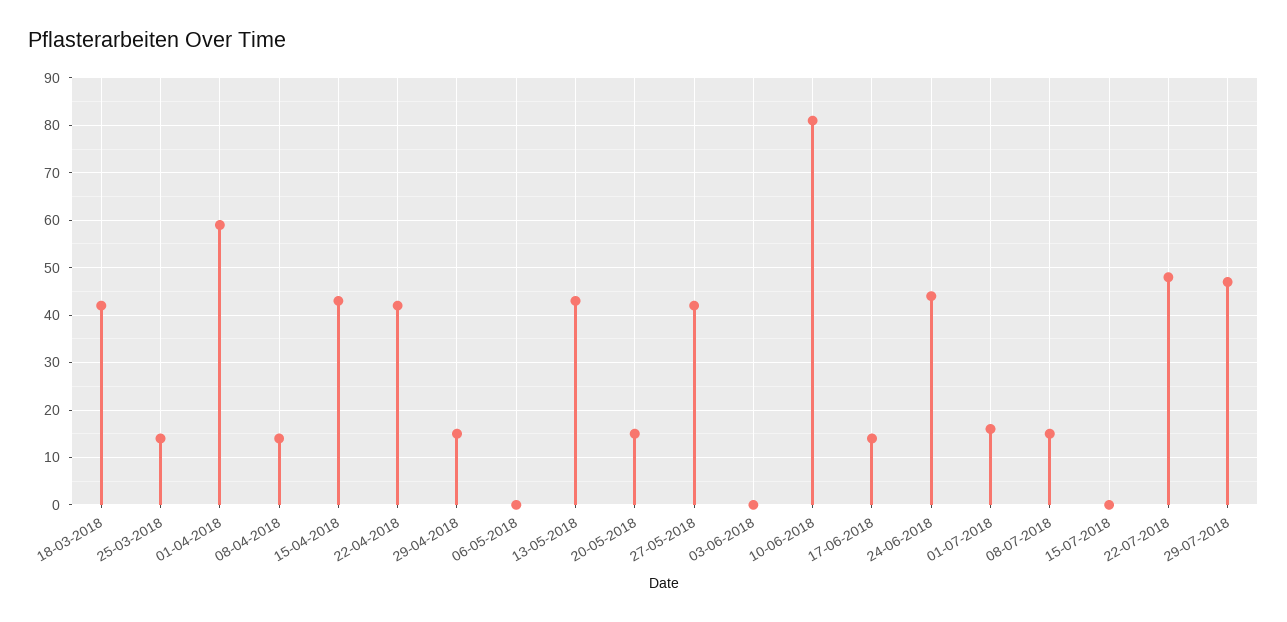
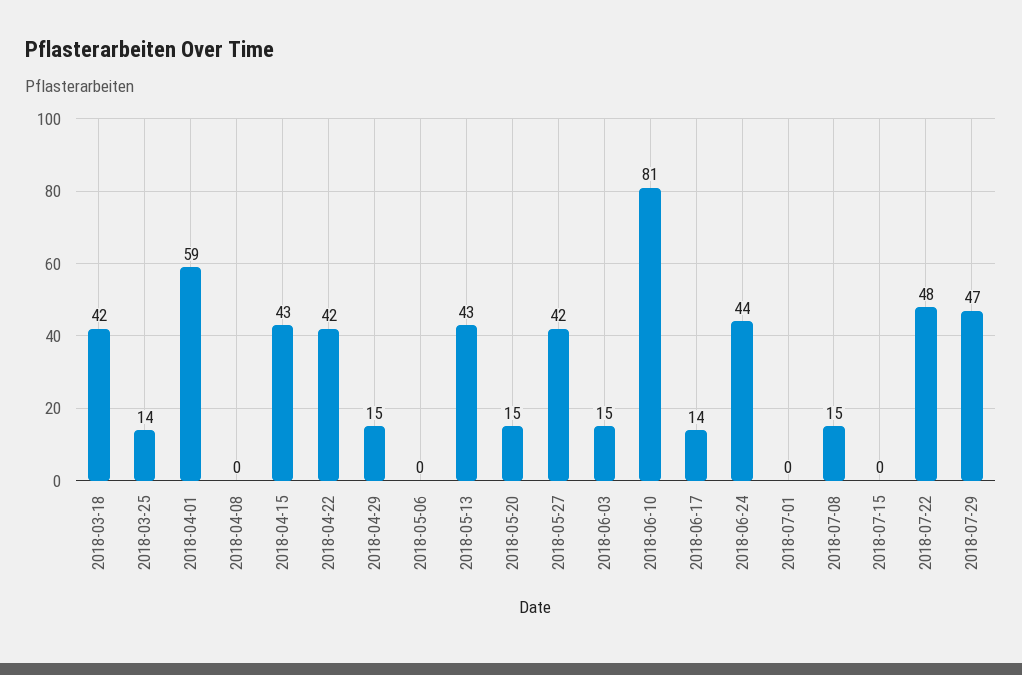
  {
    "18-03-2018": 42,
    "25-03-2018": 14,
    "01-04-2018": 59,
-   "08-04-2018": 15,
+   "08-04-2018": 0,
    "15-04-2018": 43,
    "22-04-2018": 42,
    "29-04-2018": 15,
    "06-05-2018": 0,
    "13-05-2018": 43,
    "20-05-2018": 15,
    "27-05-2018": 42,
-   "03-06-2018": 0,
+   "03-06-2018": 15,
    "10-06-2018": 81,
    "17-06-2018": 14,
    "24-06-2018": 44,
-   "01-07-2018": 15,
+   "01-07-2018": 0,
    "08-07-2018": 15,
    "15-07-2018": 0,
    "22-07-2018": 48,
    "29-07-2018": 47
  }

